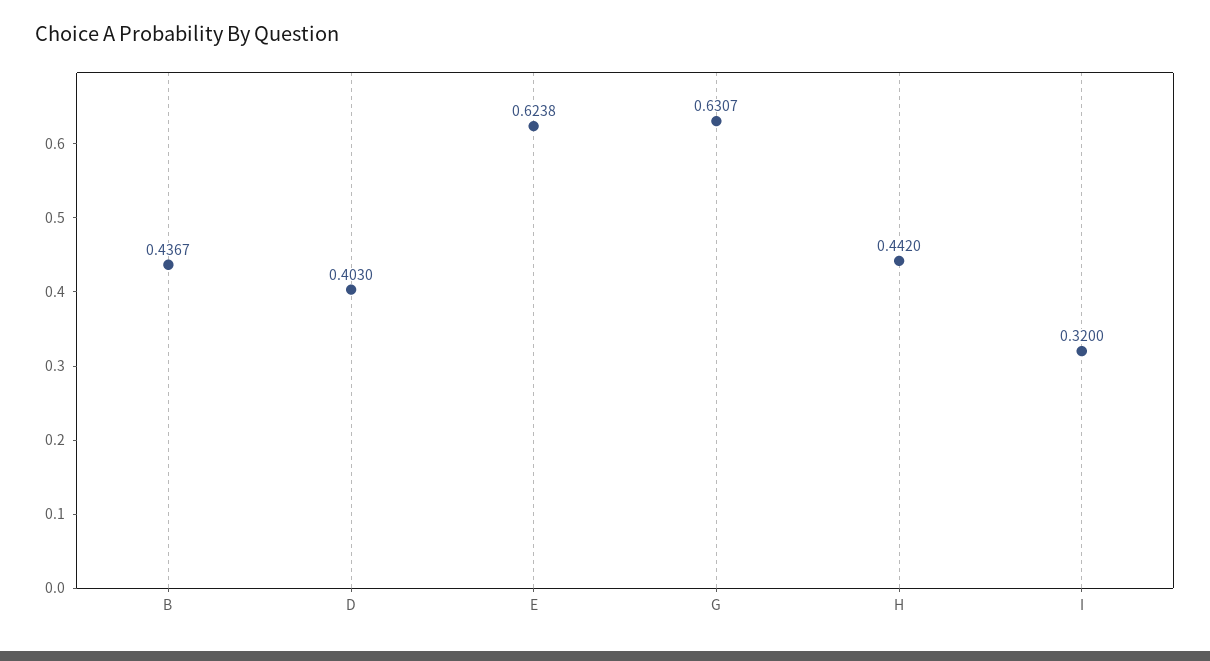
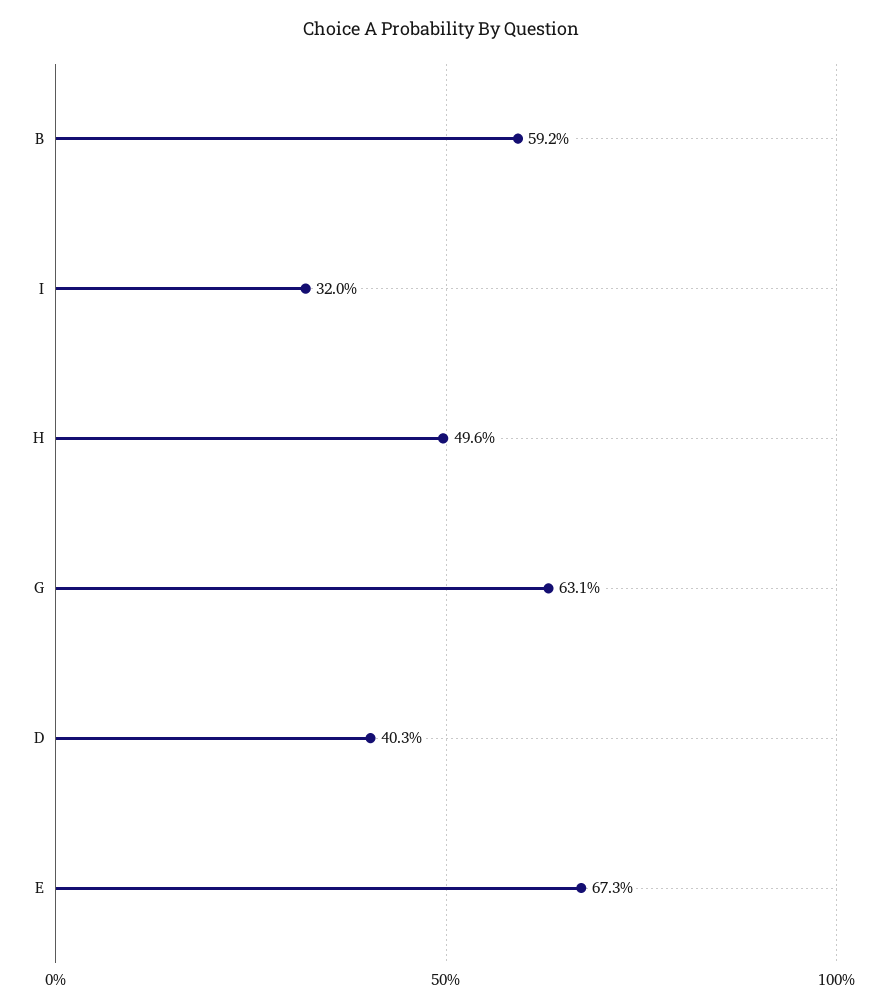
  {
-   "B": 0.4367,
+   "B": 0.592,
    "D": 0.403,
-   "E": 0.6238,
+   "E": 0.673,
    "G": 0.6307,
-   "H": 0.442,
+   "H": 0.496,
    "I": 0.32
  }

